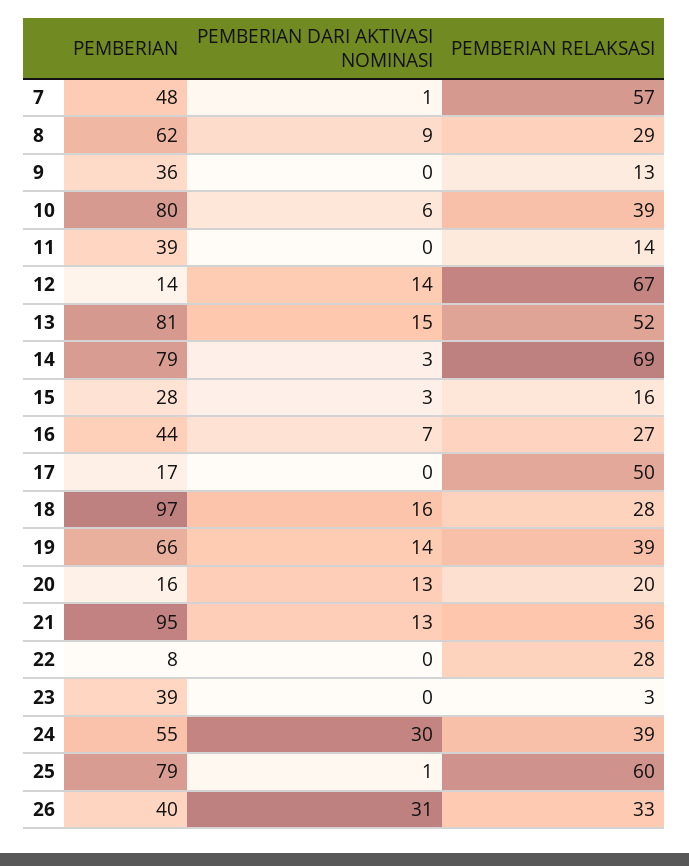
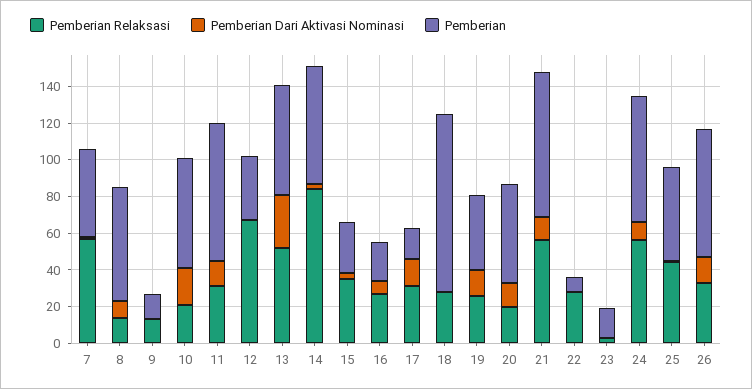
  {
    "PEMBERIAN": {
      "7": 48,
      "8": 62,
-     "9": 36,
+     "9": 15,
-     "10": 80,
+     "10": 60,
-     "11": 39,
+     "11": 75,
-     "12": 14,
+     "12": 35,
-     "13": 81,
+     "13": 60,
-     "14": 79,
+     "14": 65,
      "15": 28,
-     "16": 44,
+     "16": 20,
      "17": 17,
      "18": 97,
-     "19": 66,
+     "19": 40,
-     "20": 16,
+     "20": 55,
-     "21": 95,
+     "21": 80,
      "22": 8,
-     "23": 39,
+     "23": 15,
-     "24": 55,
+     "24": 70,
-     "25": 79,
+     "25": 50,
-     "26": 40
+     "26": 70
    },
    "PEMBERIAN DARI AKTIVASI NOMINASI": {
      "7": 1,
      "8": 9,
      "9": 0,
-     "10": 6,
+     "10": 20,
-     "11": 0,
+     "11": 15,
-     "12": 14,
+     "12": 0,
-     "13": 15,
+     "13": 30,
      "14": 3,
      "15": 3,
      "16": 7,
-     "17": 0,
+     "17": 15,
-     "18": 16,
+     "18": 0,
      "19": 14,
      "20": 13,
      "21": 13,
      "22": 0,
      "23": 0,
-     "24": 30,
+     "24": 10,
      "25": 1,
-     "26": 31
+     "26": 15
    },
    "PEMBERIAN RELAKSASI": {
      "7": 57,
-     "8": 29,
+     "8": 15,
      "9": 13,
-     "10": 39,
+     "10": 20,
-     "11": 14,
+     "11": 30,
      "12": 67,
      "13": 52,
-     "14": 69,
+     "14": 85,
-     "15": 16,
+     "15": 35,
      "16": 27,
-     "17": 50,
+     "17": 30,
      "18": 28,
-     "19": 39,
+     "19": 25,
      "20": 20,
-     "21": 36,
+     "21": 55,
      "22": 28,
      "23": 3,
-     "24": 39,
+     "24": 55,
-     "25": 60,
+     "25": 45,
      "26": 33
    }
  }

